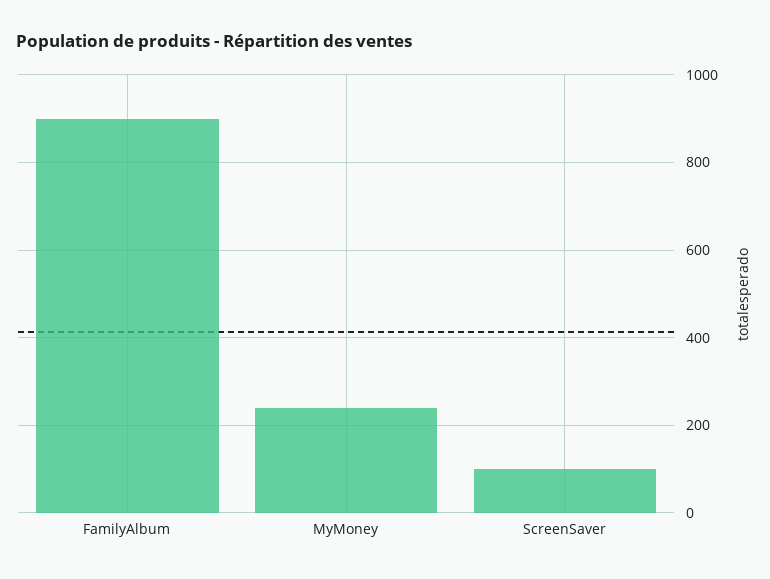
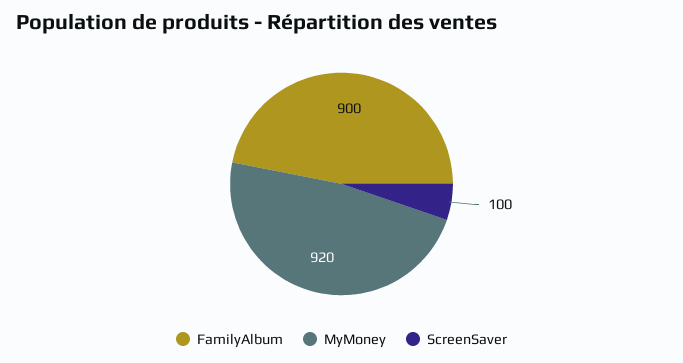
  {
    "FamilyAlbum": 900,
-   "MyMoney": 240,
+   "MyMoney": 920,
    "ScreenSaver": 100
  }

